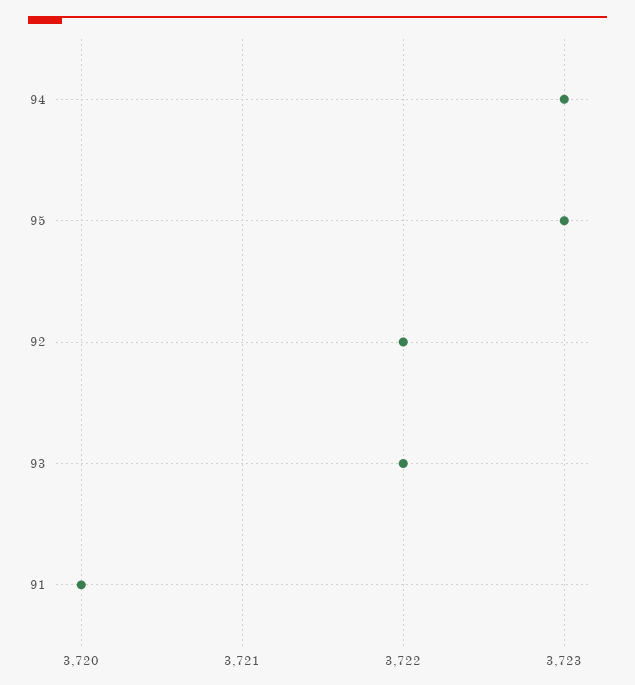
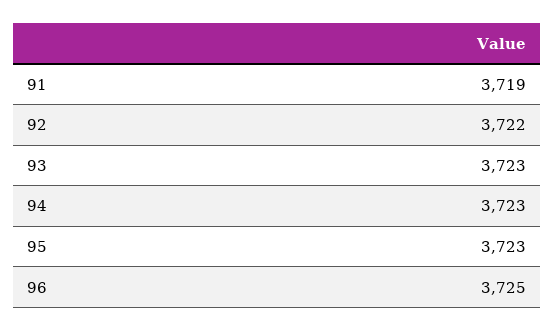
  {
    "94": 3723,
    "95": 3723,
    "92": 3722,
-   "93": 3722,
+   "93": 3723,
-   "91": 3720
+   "91": 3719,
+   "96": 3725
  }

